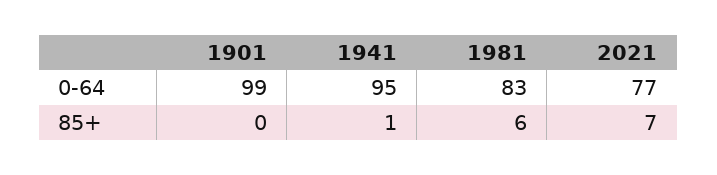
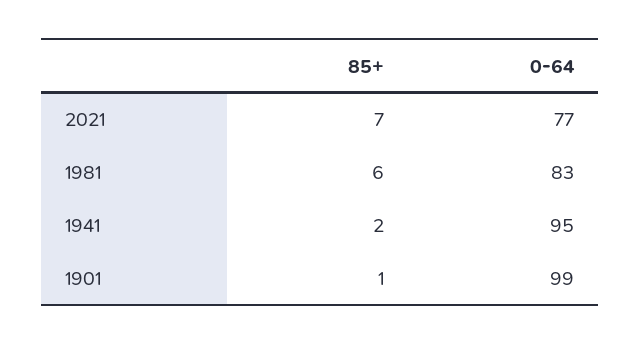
  {
    "1901": {
      "0-64": 99,
-     "85+": 0
+     "85+": 1
    },
    "1941": {
      "0-64": 95,
-     "85+": 1
+     "85+": 2
    },
    "1981": {
      "0-64": 83,
      "85+": 6
    },
    "2021": {
      "0-64": 77,
      "85+": 7
    }
  }

